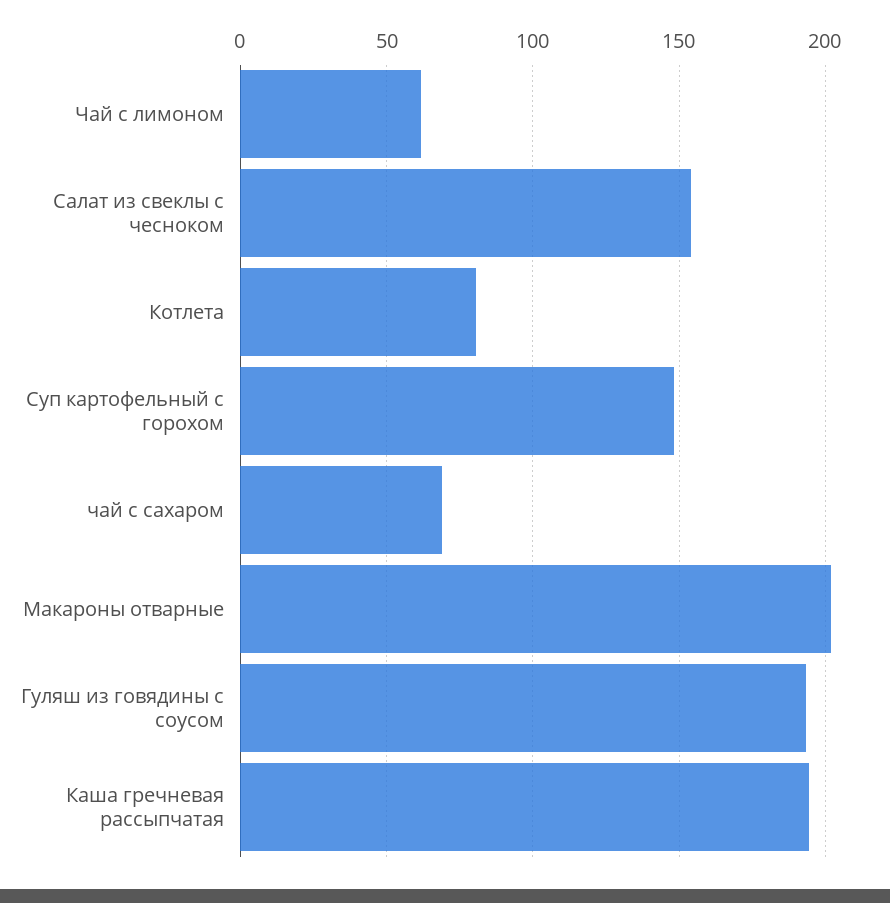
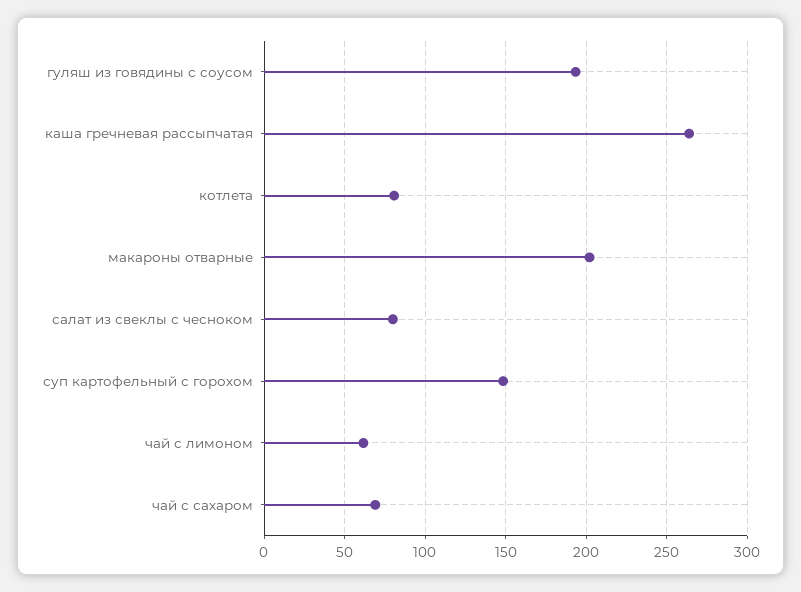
  {
    "Чай с лимоном": 60,
-   "Салат из свеклы с чесноком": 155,
+   "Салат из свеклы с чесноком": 80,
    "Котлета": 80,
    "Суп картофельный с горохом": 150,
    "чай с сахаром": 70,
    "Макароны отварные": 200,
    "Гуляш из говядины с соусом": 195,
-   "Каша гречневая рассыпчатая": 195
+   "Каша гречневая рассыпчатая": 265
  }

